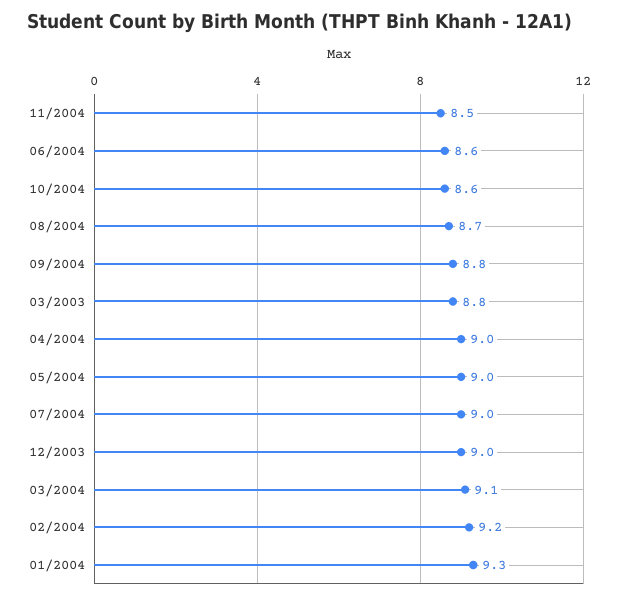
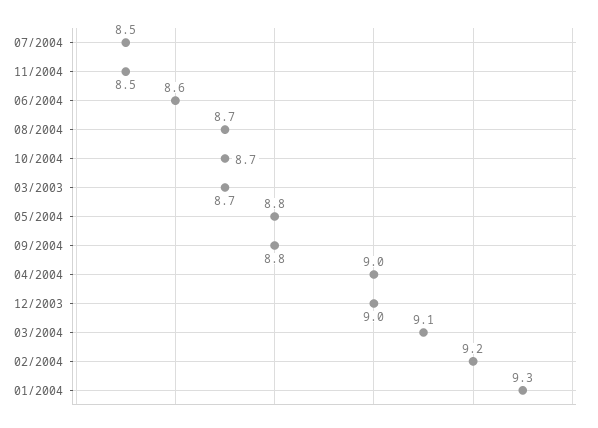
  {
    "11/2004": 8.5,
    "06/2004": 8.6,
-   "10/2004": 8.6,
+   "10/2004": 8.7,
    "08/2004": 8.7,
    "09/2004": 8.8,
-   "03/2003": 8.8,
+   "03/2003": 8.7,
    "04/2004": 9,
-   "05/2004": 9,
+   "05/2004": 8.8,
-   "07/2004": 9,
+   "07/2004": 8.5,
    "12/2003": 9,
    "03/2004": 9.1,
    "02/2004": 9.2,
    "01/2004": 9.3
  }

